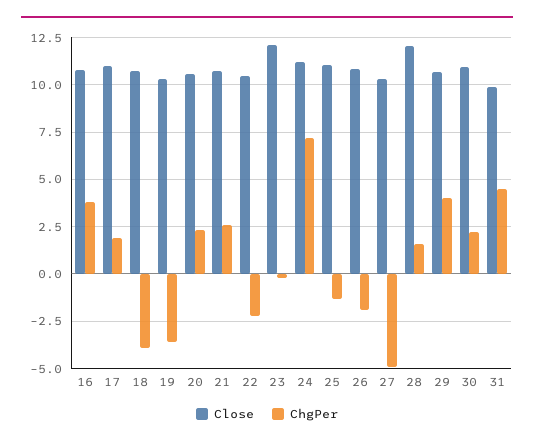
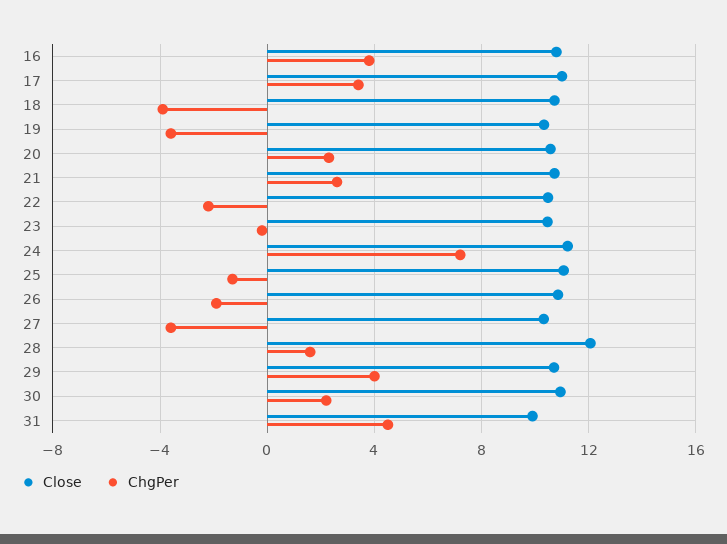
  {
    "Close": {
      "16": 11,
      "17": 11,
      "18": 10.5,
      "19": 10.5,
      "20": 10.5,
      "21": 10.5,
      "22": 10.5,
-     "23": 12,
+     "23": 10.5,
      "24": 11,
      "25": 11,
      "26": 11,
      "27": 10.5,
      "28": 12,
      "29": 10.5,
      "30": 11,
      "31": 10
    },
    "ChgPer": {
      "16": 4,
-     "17": 2,
+     "17": 3.5,
      "18": -4,
      "19": -3.5,
      "20": 2.5,
      "21": 2.5,
      "22": -2,
      "23": 0,
      "24": 7,
      "25": -1.5,
      "26": -2,
-     "27": -5,
+     "27": -3.5,
      "28": 1.5,
      "29": 4,
      "30": 2,
      "31": 4.5
    }
  }

